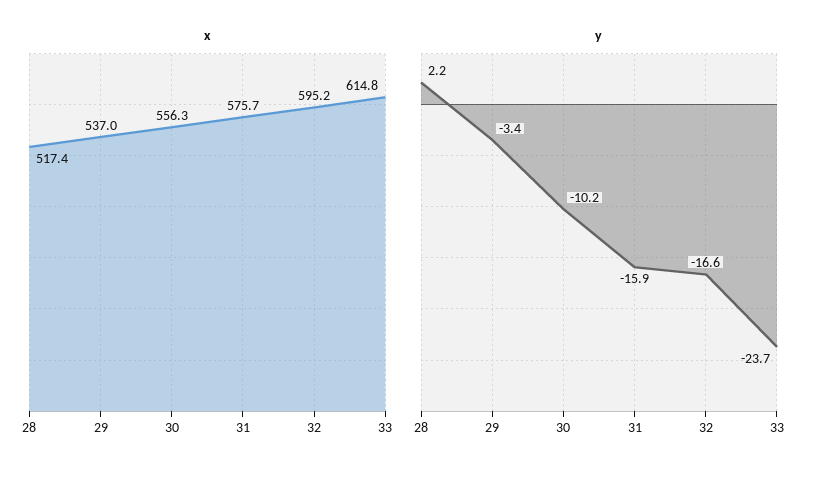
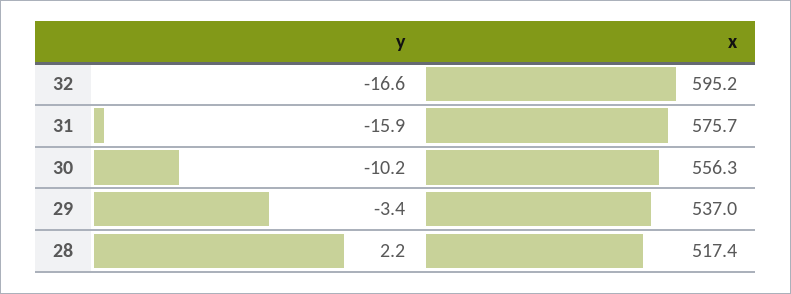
  {
    "x": {
      "28": 517.4,
      "29": 537,
      "30": 556.3,
      "31": 575.7,
-     "32": 595.2,
+     "32": 595.2
-     "33": 614.8
    },
    "y": {
      "28": 2.2,
      "29": -3.4,
      "30": -10.2,
      "31": -15.9,
-     "32": -16.6,
+     "32": -16.6
-     "33": -23.7
    }
  }

